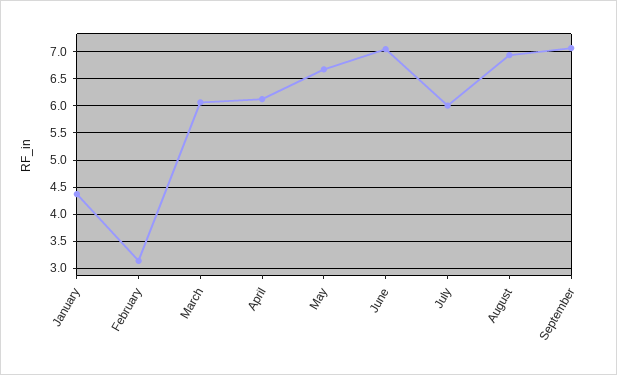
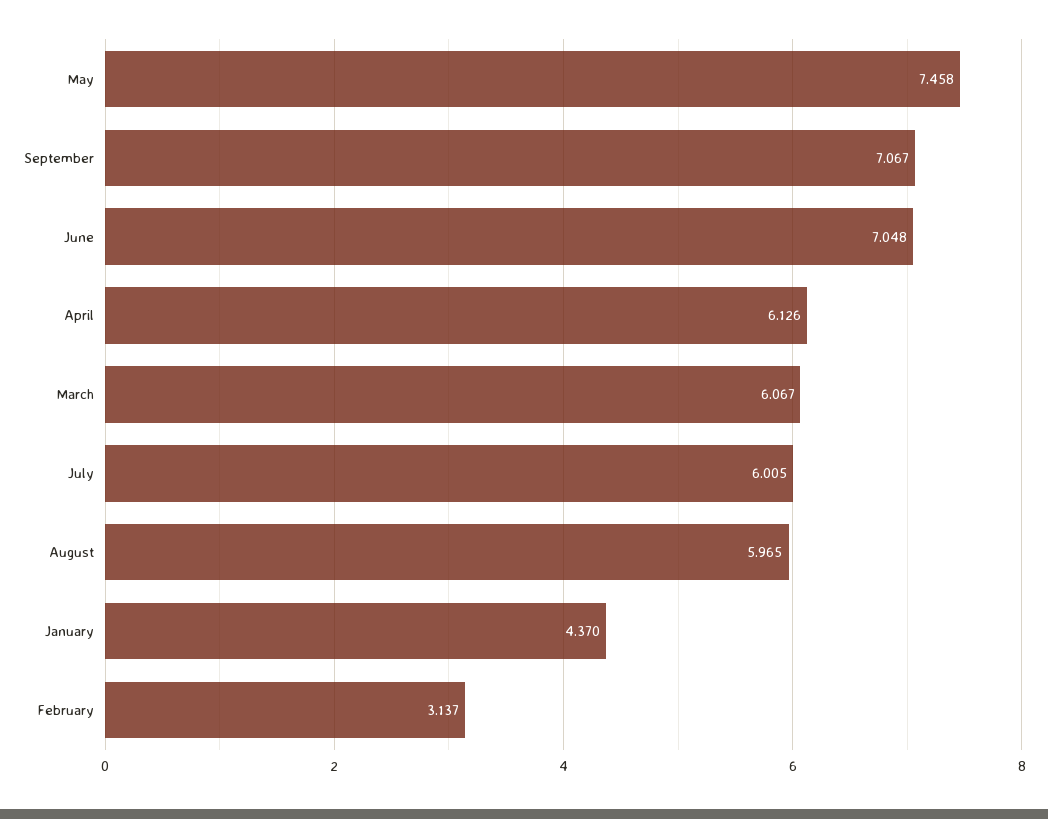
  {
    "January": 4.37,
    "February": 3.137,
    "March": 6.067,
    "April": 6.126,
-   "May": 6.75,
+   "May": 7.458,
    "June": 7.048,
    "July": 6.005,
-   "August": 7,
+   "August": 5.965,
    "September": 7.067
  }

